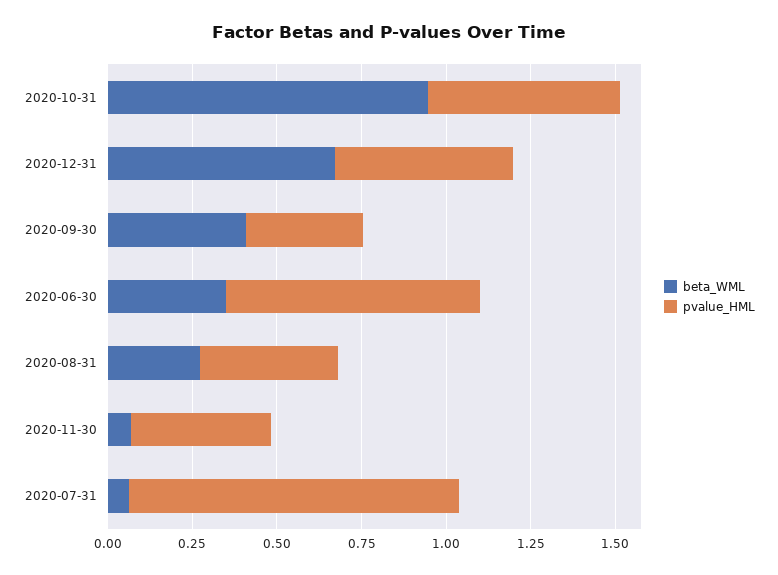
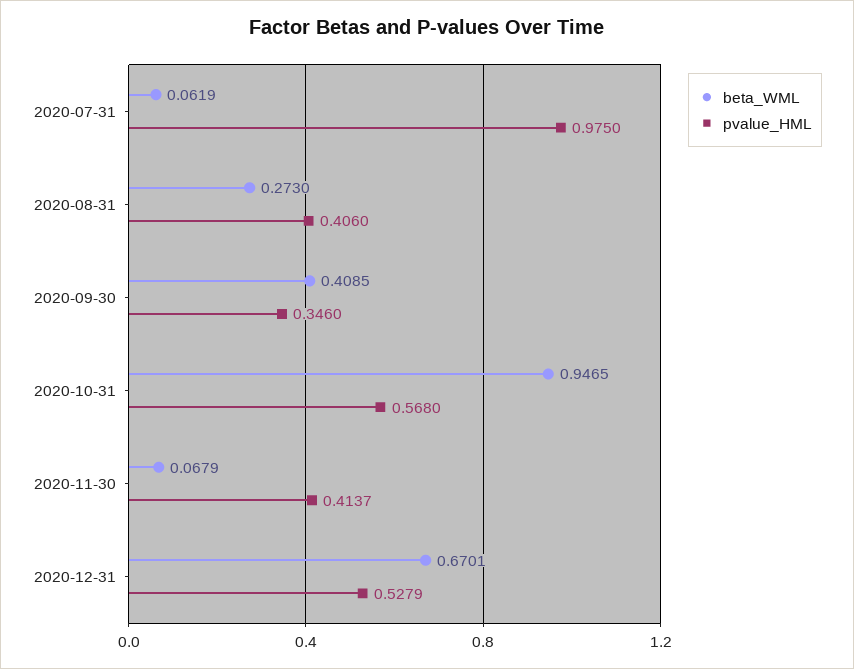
  {
    "beta_WML": {
      "2020-10-31": 0.9465,
      "2020-12-31": 0.6701,
      "2020-09-30": 0.4085,
-     "2020-06-30": 0.35,
      "2020-08-31": 0.273,
      "2020-11-30": 0.0679,
      "2020-07-31": 0.0619
    },
    "pvalue_HML": {
      "2020-10-31": 0.568,
      "2020-12-31": 0.5279,
      "2020-09-30": 0.346,
-     "2020-06-30": 0.75,
      "2020-08-31": 0.406,
      "2020-11-30": 0.4137,
      "2020-07-31": 0.975
    }
  }

